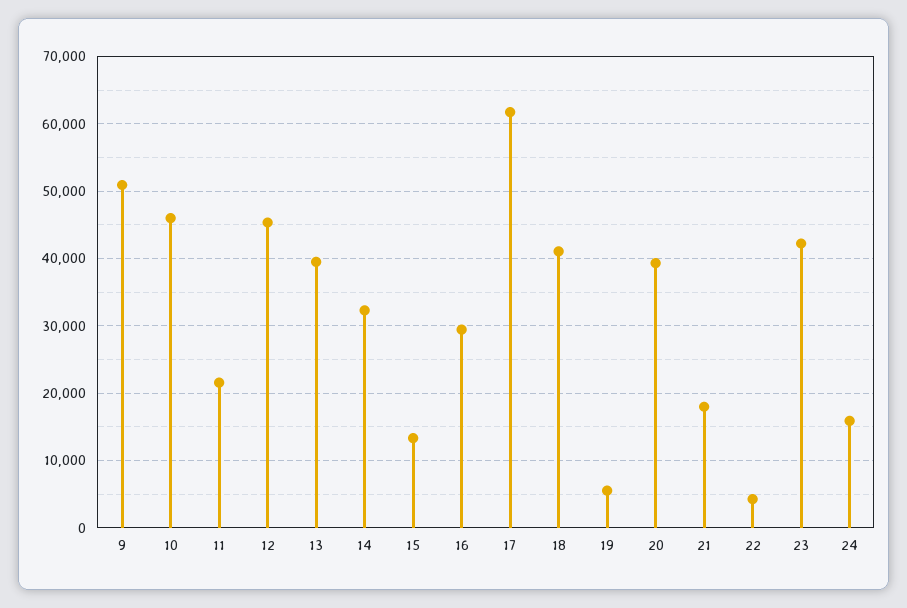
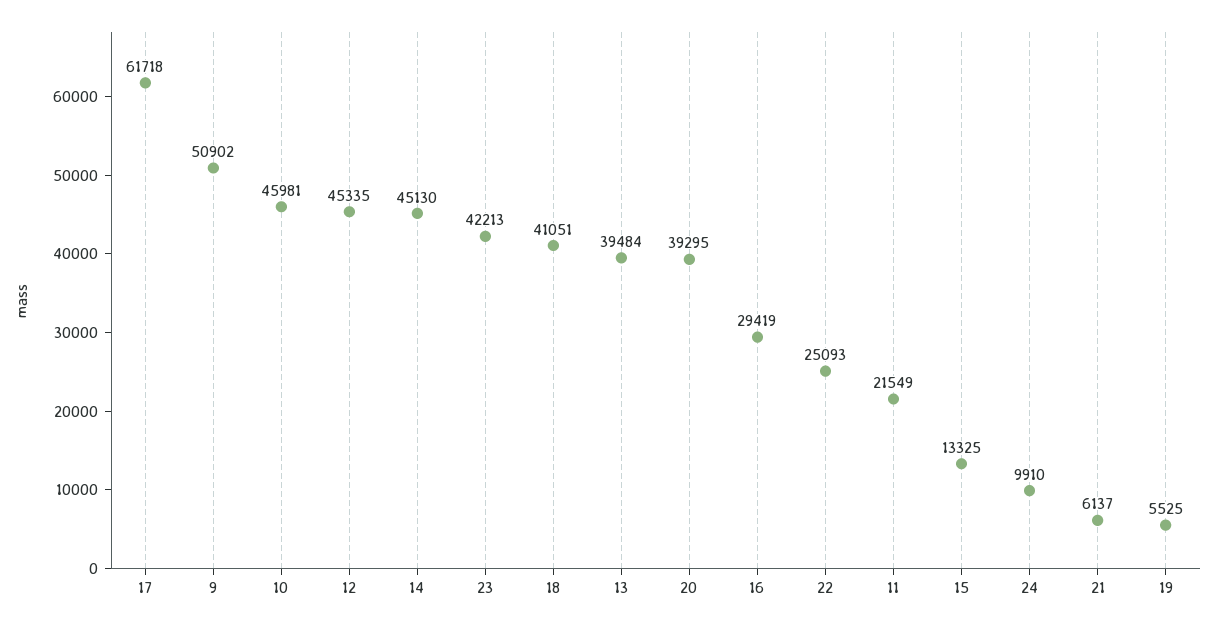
  {
    "9": 50902,
    "10": 45981,
    "11": 21549,
    "12": 45335,
    "13": 39484,
-   "14": 32000,
+   "14": 45130,
    "15": 13325,
    "16": 29419,
    "17": 61718,
    "18": 41051,
    "19": 5525,
    "20": 39295,
-   "21": 18000,
+   "21": 6137,
-   "22": 4000,
+   "22": 25093,
    "23": 42213,
-   "24": 16000
+   "24": 9910
  }

